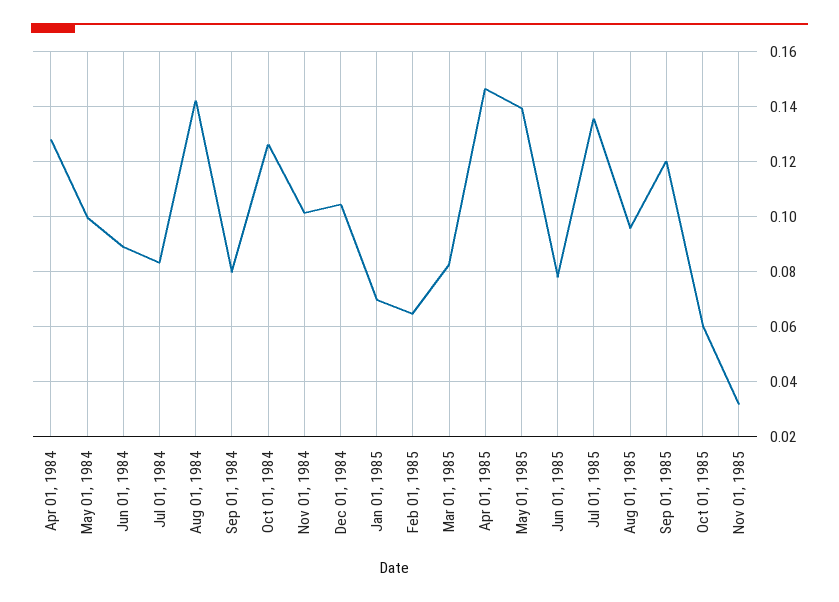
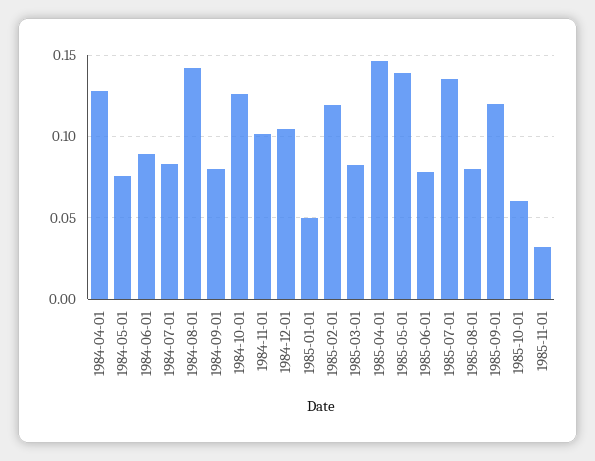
  {
    "Apr 01, 1984": 0.1275,
-   "May 01, 1984": 0.1,
+   "May 01, 1984": 0.075,
    "Jun 01, 1984": 0.09,
    "Jul 01, 1984": 0.0825,
    "Aug 01, 1984": 0.1425,
    "Sep 01, 1984": 0.08,
    "Oct 01, 1984": 0.1275,
    "Nov 01, 1984": 0.1025,
    "Dec 01, 1984": 0.105,
-   "Jan 01, 1985": 0.07,
+   "Jan 01, 1985": 0.05,
-   "Feb 01, 1985": 0.065,
+   "Feb 01, 1985": 0.12,
    "Mar 01, 1985": 0.0825,
    "Apr 01, 1985": 0.1475,
    "May 01, 1985": 0.14,
    "Jun 01, 1985": 0.0775,
    "Jul 01, 1985": 0.135,
-   "Aug 01, 1985": 0.095,
+   "Aug 01, 1985": 0.08,
    "Sep 01, 1985": 0.12,
    "Oct 01, 1985": 0.06,
    "Nov 01, 1985": 0.0325
  }

